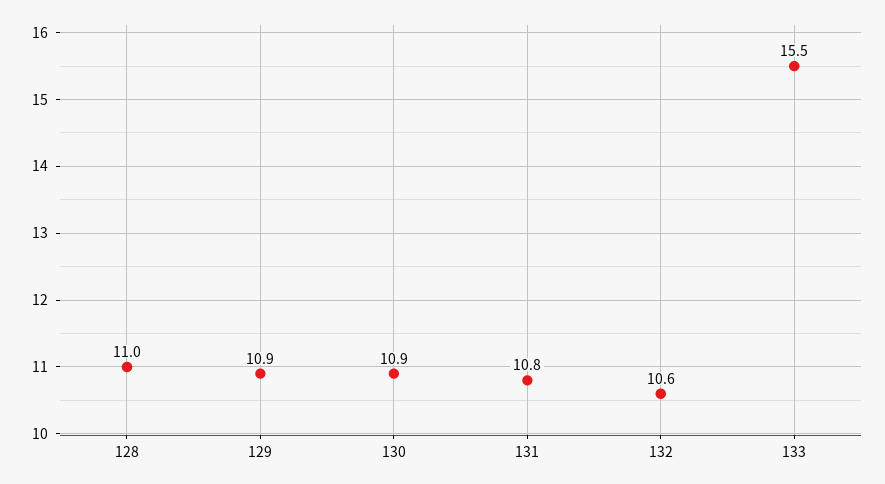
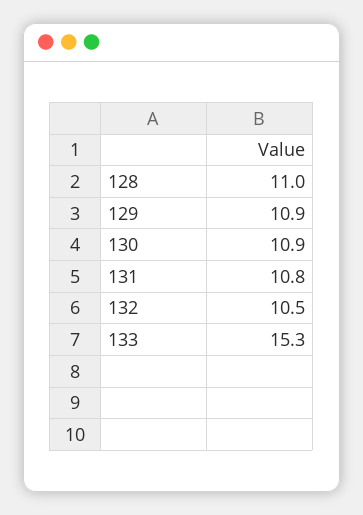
  {
    "128": 11,
    "129": 10.9,
    "130": 10.9,
    "131": 10.8,
-   "132": 10.6,
+   "132": 10.5,
-   "133": 15.5
+   "133": 15.3
  }

